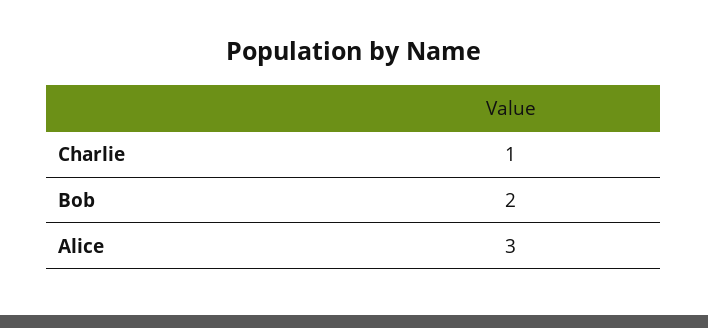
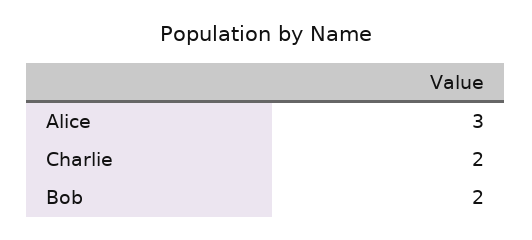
  {
-   "Charlie": 1,
+   "Charlie": 2,
    "Bob": 2,
    "Alice": 3
  }

